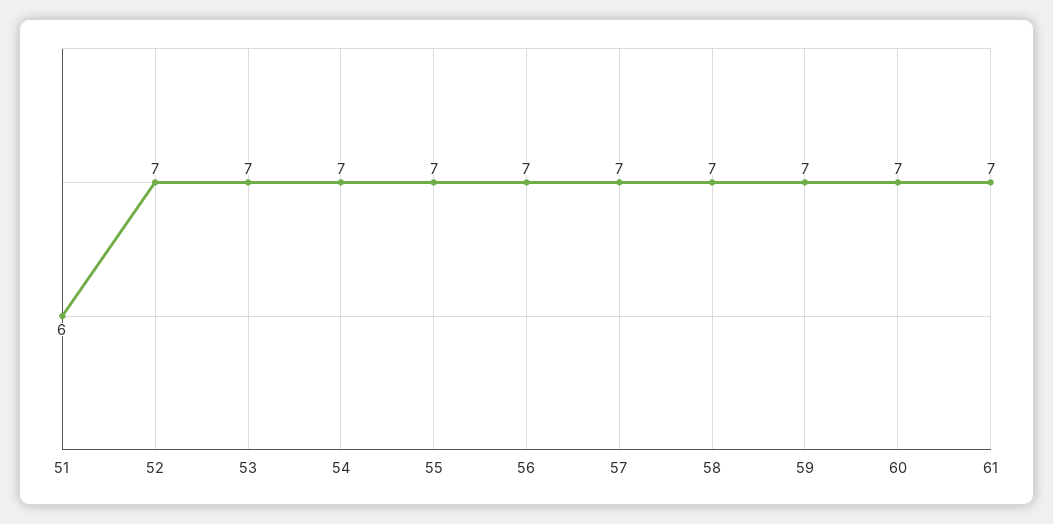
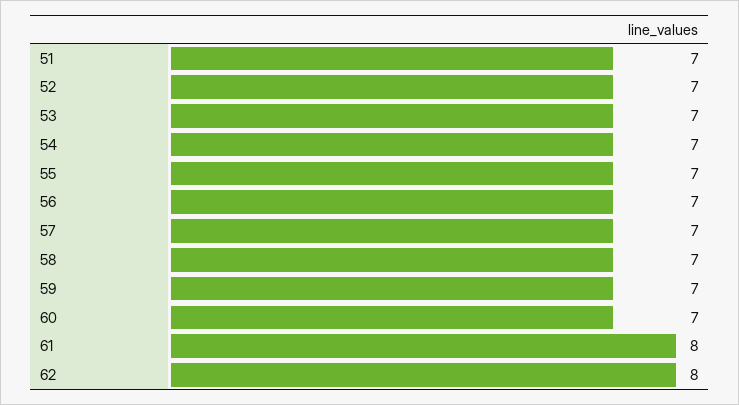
  {
-   "51": 6,
+   "51": 7,
    "52": 7,
    "53": 7,
    "54": 7,
    "55": 7,
    "56": 7,
    "57": 7,
    "58": 7,
    "59": 7,
    "60": 7,
-   "61": 7
+   "61": 8,
+   "62": 8
  }

